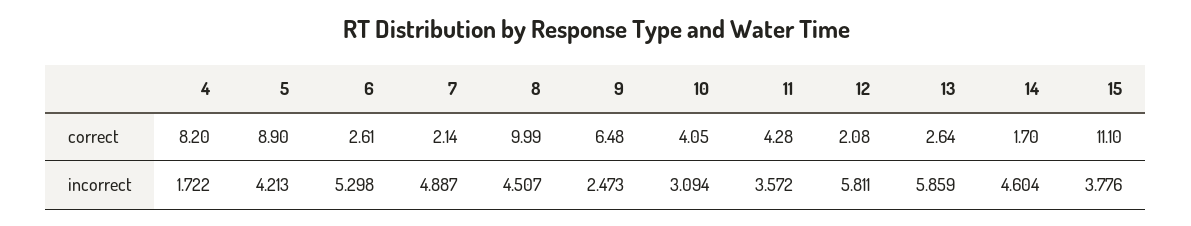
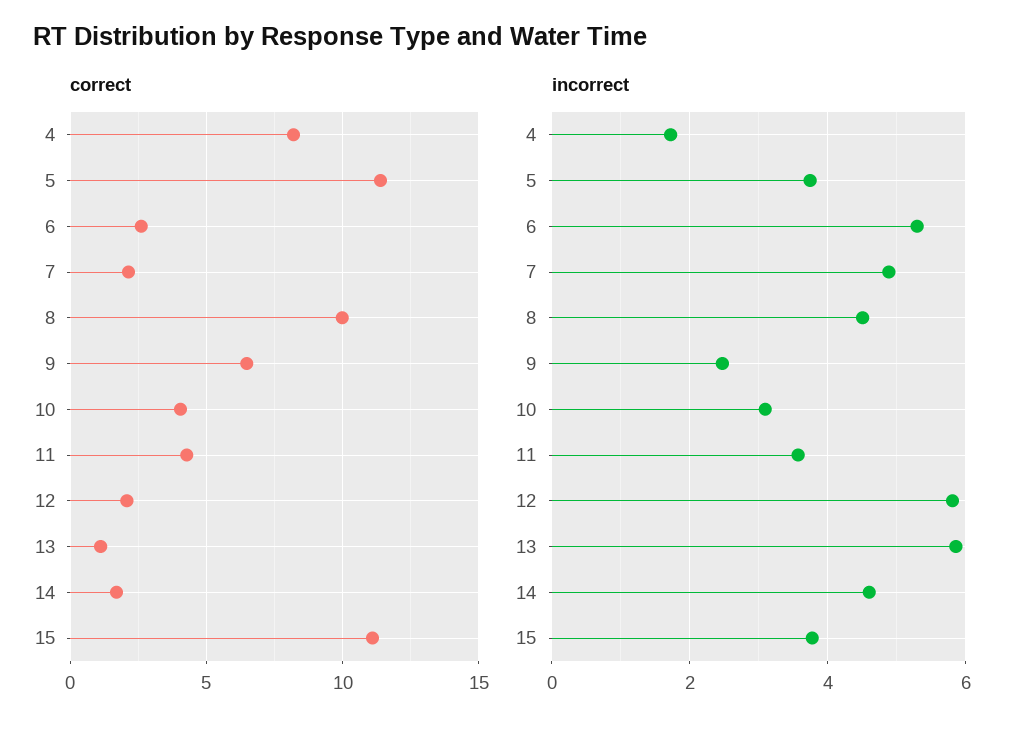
  {
    "correct": {
      "4": 8.2,
-     "5": 8.9,
+     "5": 11.5,
      "6": 2.61,
      "7": 2.14,
      "8": 9.99,
      "9": 6.48,
      "10": 4.05,
      "11": 4.28,
      "12": 2.08,
-     "13": 2.64,
+     "13": 1,
      "14": 1.7,
      "15": 11.1
    },
    "incorrect": {
      "4": 1.722,
-     "5": 4.213,
+     "5": 3.8,
      "6": 5.298,
      "7": 4.887,
      "8": 4.507,
      "9": 2.473,
      "10": 3.094,
      "11": 3.572,
      "12": 5.811,
      "13": 5.859,
      "14": 4.604,
      "15": 3.776
    }
  }

